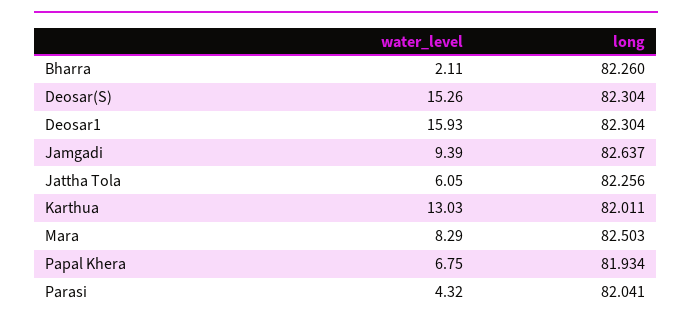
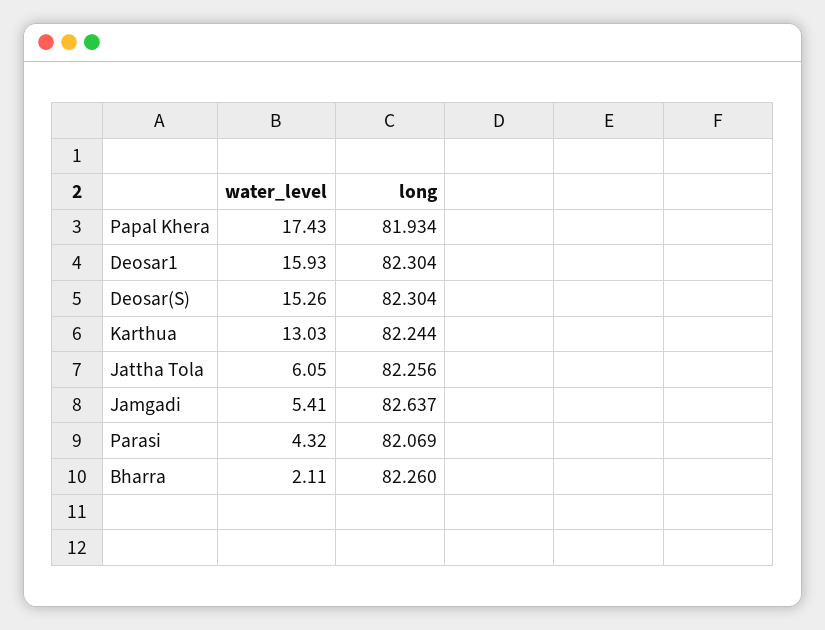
  {
    "water_level": {
      "Bharra": 2.11,
      "Deosar(S)": 15.26,
      "Deosar1": 15.93,
-     "Jamgadi": 9.39,
+     "Jamgadi": 5.41,
      "Jattha Tola": 6.05,
      "Karthua": 13.03,
-     "Mara": 8.29,
-     "Papal Khera": 6.75,
+     "Papal Khera": 17.43,
      "Parasi": 4.32
    },
    "long": {
      "Bharra": 82.26,
      "Deosar(S)": 82.304,
      "Deosar1": 82.304,
      "Jamgadi": 82.637,
      "Jattha Tola": 82.256,
-     "Karthua": 82.011,
+     "Karthua": 82.244,
-     "Mara": 82.503,
      "Papal Khera": 81.934,
-     "Parasi": 82.041
+     "Parasi": 82.069
    }
  }

